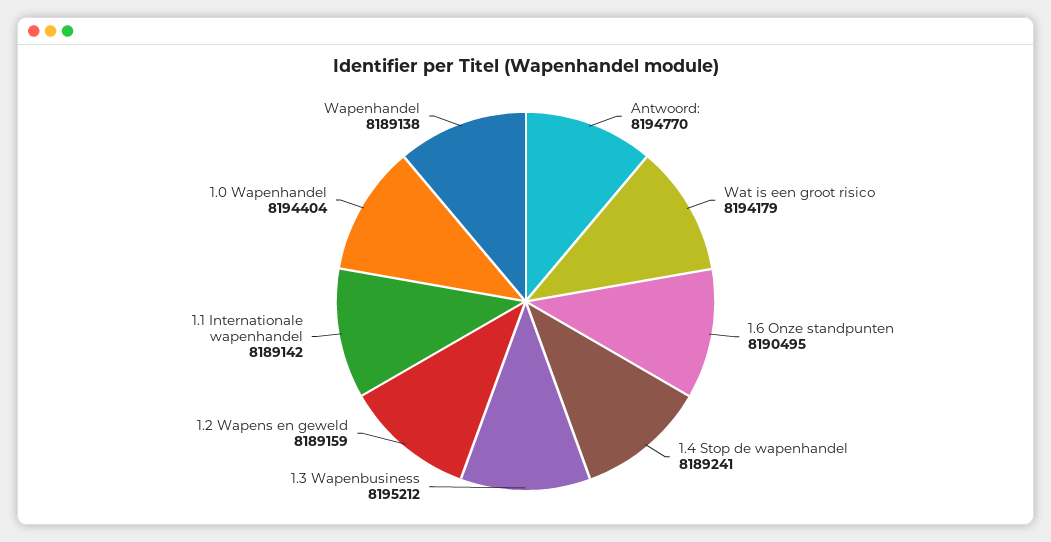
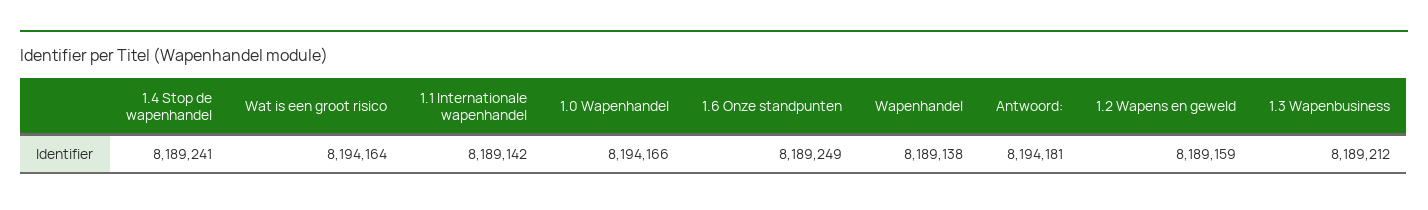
  {
-   "Antwoord:": 8194770,
+   "Antwoord:": 8194181,
-   "Wat is een groot risico": 8194179,
+   "Wat is een groot risico": 8194164,
-   "1.6 Onze standpunten": 8190495,
+   "1.6 Onze standpunten": 8189249,
    "1.4 Stop de wapenhandel": 8189241,
-   "1.3 Wapenbusiness": 8195212,
+   "1.3 Wapenbusiness": 8189212,
    "1.2 Wapens en geweld": 8189159,
    "1.1 Internationale wapenhandel": 8189142,
-   "1.0 Wapenhandel": 8194404,
+   "1.0 Wapenhandel": 8194166,
    "Wapenhandel": 8189138
  }

